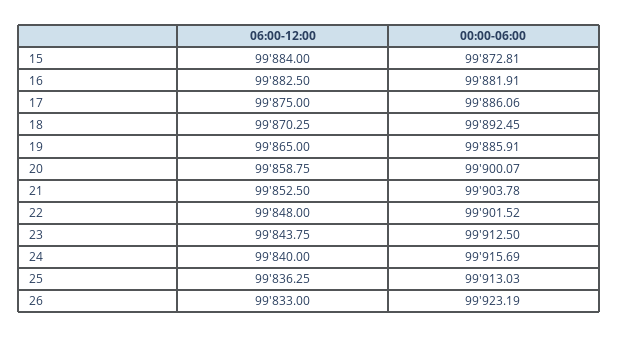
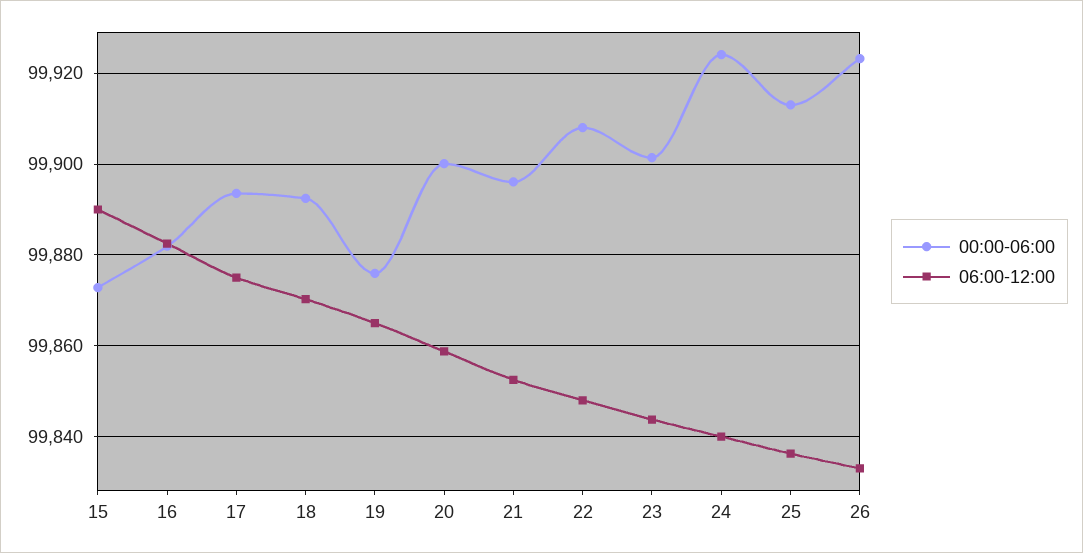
  {
    "06:00-12:00": {
-     "15": 99884,
+     "15": 99890,
      "16": 99882.5,
      "17": 99875,
      "18": 99870.25,
      "19": 99865,
      "20": 99858.75,
      "21": 99852.5,
      "22": 99848,
      "23": 99843.75,
      "24": 99840,
      "25": 99836.25,
      "26": 99833
    },
    "00:00-06:00": {
      "15": 99872.81,
      "16": 99881.91,
-     "17": 99886.06,
+     "17": 99894,
      "18": 99892.45,
-     "19": 99885.91,
+     "19": 99876,
      "20": 99900.07,
-     "21": 99903.78,
+     "21": 99896,
-     "22": 99901.52,
+     "22": 99908,
-     "23": 99912.5,
+     "23": 99902,
-     "24": 99915.69,
+     "24": 99924,
      "25": 99913.03,
      "26": 99923.19
    }
  }

